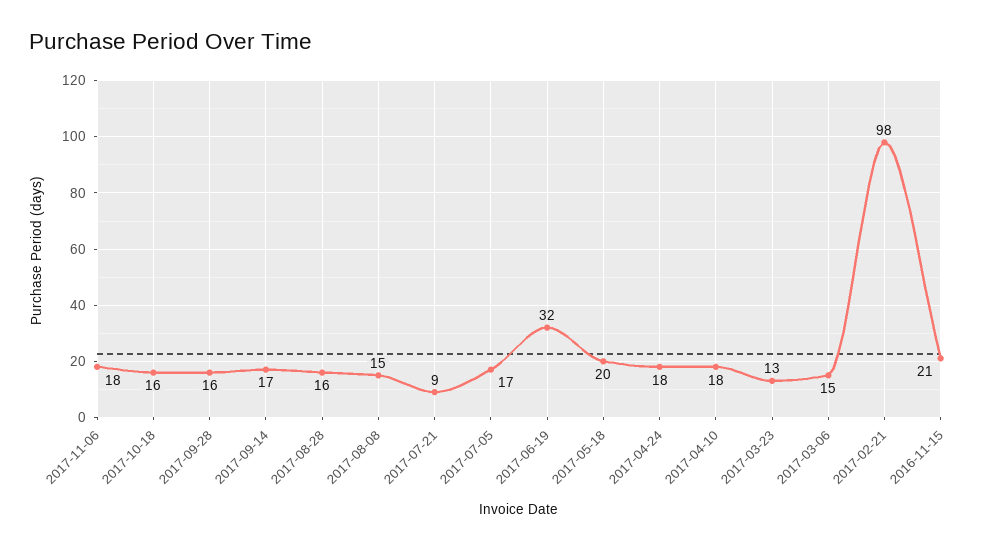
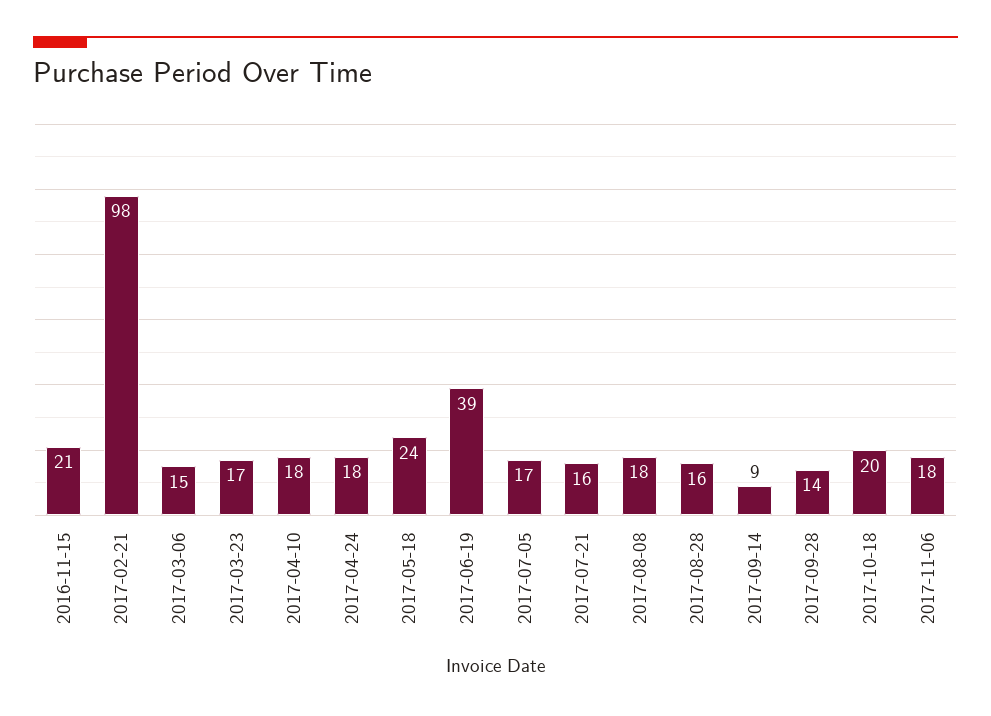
  {
    "2017-11-06": 18,
-   "2017-10-18": 16,
+   "2017-10-18": 20,
-   "2017-09-28": 16,
+   "2017-09-28": 14,
-   "2017-09-14": 17,
+   "2017-09-14": 9,
    "2017-08-28": 16,
-   "2017-08-08": 15,
+   "2017-08-08": 18,
-   "2017-07-21": 9,
+   "2017-07-21": 16,
    "2017-07-05": 17,
-   "2017-06-19": 32,
+   "2017-06-19": 39,
-   "2017-05-18": 20,
+   "2017-05-18": 24,
    "2017-04-24": 18,
    "2017-04-10": 18,
-   "2017-03-23": 13,
+   "2017-03-23": 17,
    "2017-03-06": 15,
    "2017-02-21": 98,
    "2016-11-15": 21
  }

